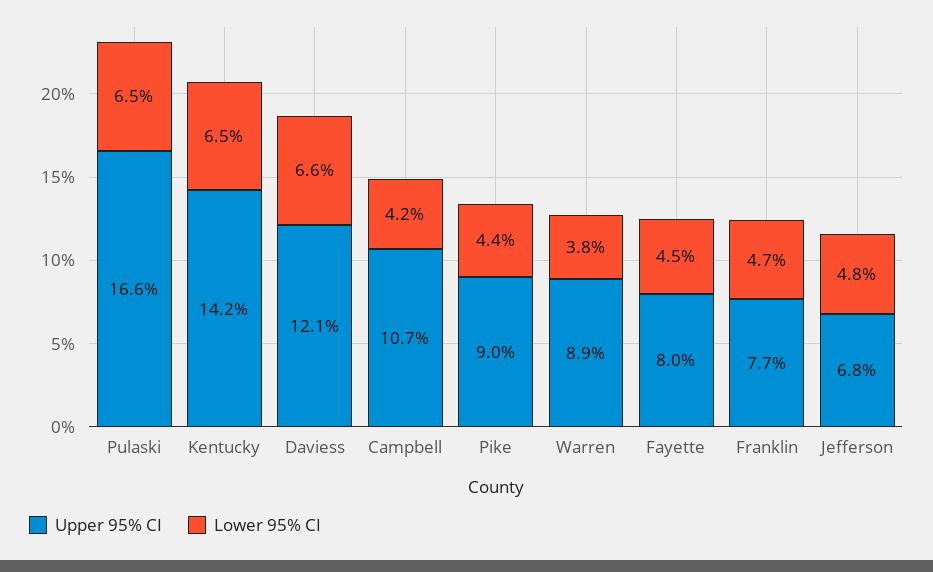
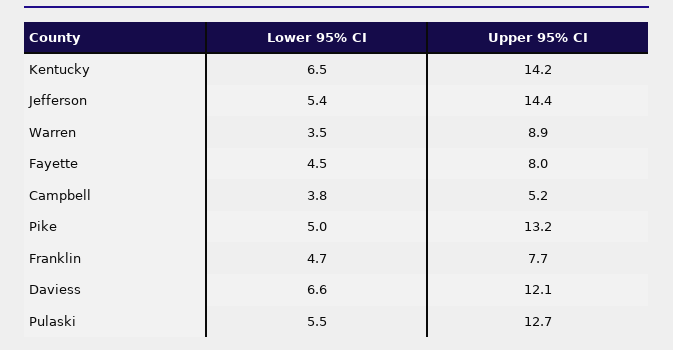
  {
    "Upper 95% CI": {
-     "Pulaski": 16.6,
+     "Pulaski": 12.7,
      "Kentucky": 14.2,
      "Daviess": 12.1,
-     "Campbell": 10.7,
+     "Campbell": 5.2,
-     "Pike": 9,
+     "Pike": 13.2,
      "Warren": 8.9,
      "Fayette": 8,
      "Franklin": 7.7,
-     "Jefferson": 6.8
+     "Jefferson": 14.4
    },
    "Lower 95% CI": {
-     "Pulaski": 6.5,
+     "Pulaski": 5.5,
      "Kentucky": 6.5,
      "Daviess": 6.6,
-     "Campbell": 4.2,
+     "Campbell": 3.8,
-     "Pike": 4.4,
+     "Pike": 5,
-     "Warren": 3.8,
+     "Warren": 3.5,
      "Fayette": 4.5,
      "Franklin": 4.7,
-     "Jefferson": 4.8
+     "Jefferson": 5.4
    }
  }

